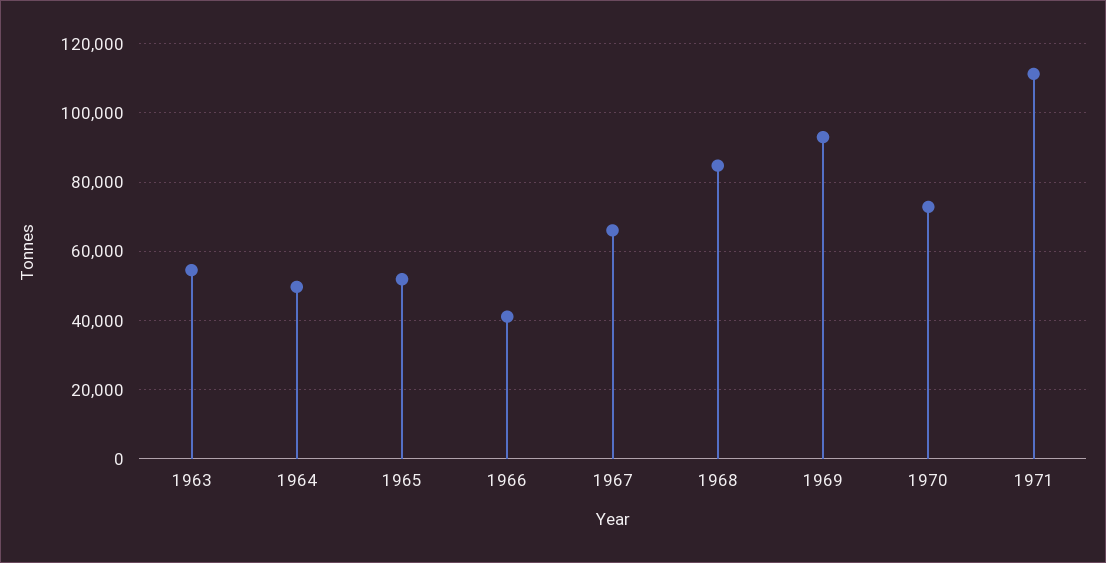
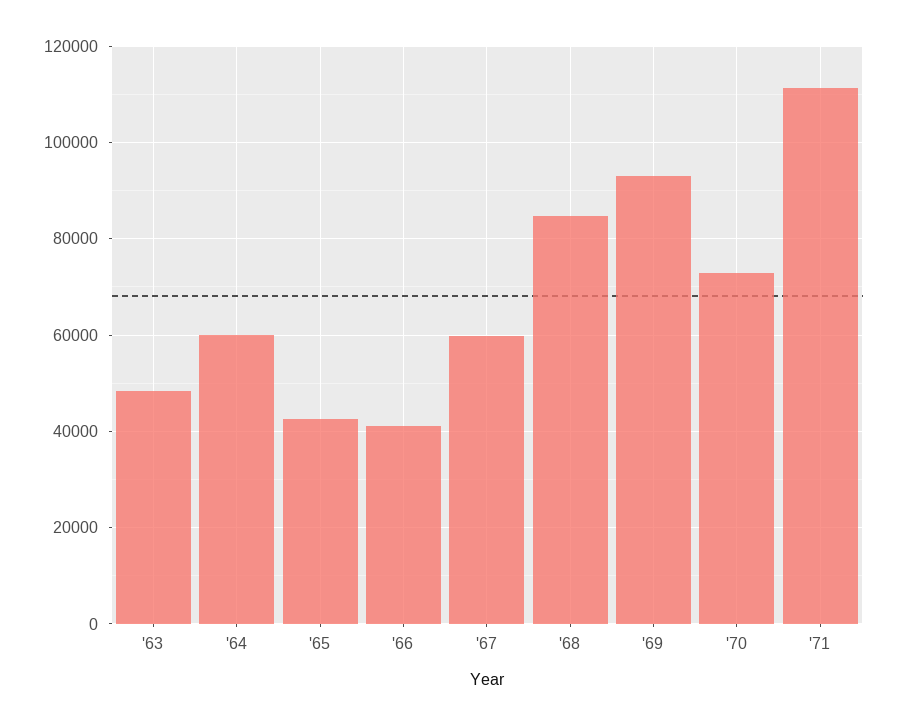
  {
-   "1963": 54000,
+   "1963": 48000,
-   "1964": 50000,
+   "1964": 60000,
-   "1965": 52000,
+   "1965": 42000,
    "1966": 42000,
-   "1967": 66000,
+   "1967": 60000,
    "1968": 84000,
    "1969": 92000,
    "1970": 72000,
    "1971": 112000
  }

